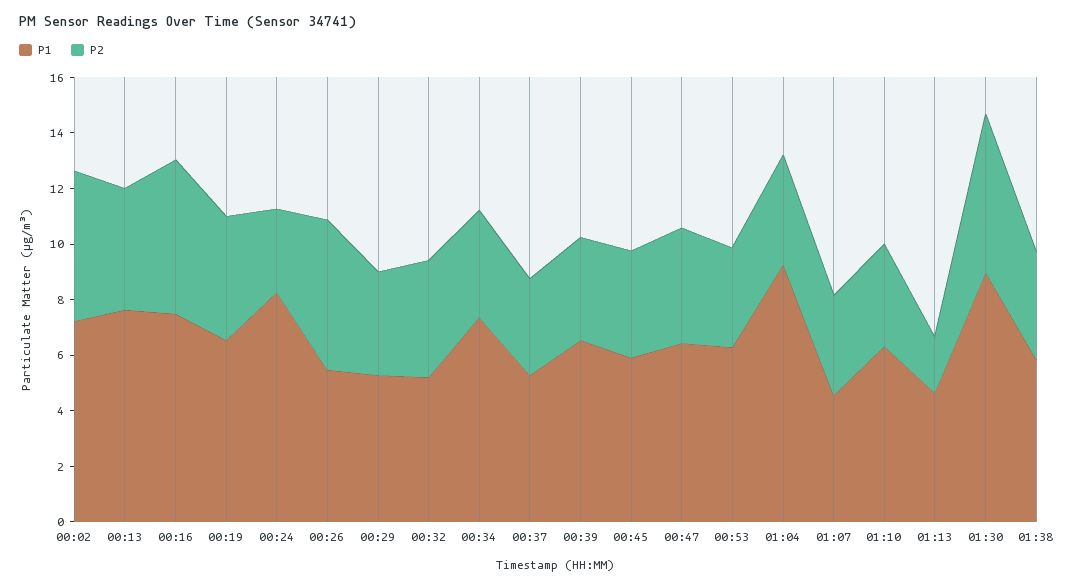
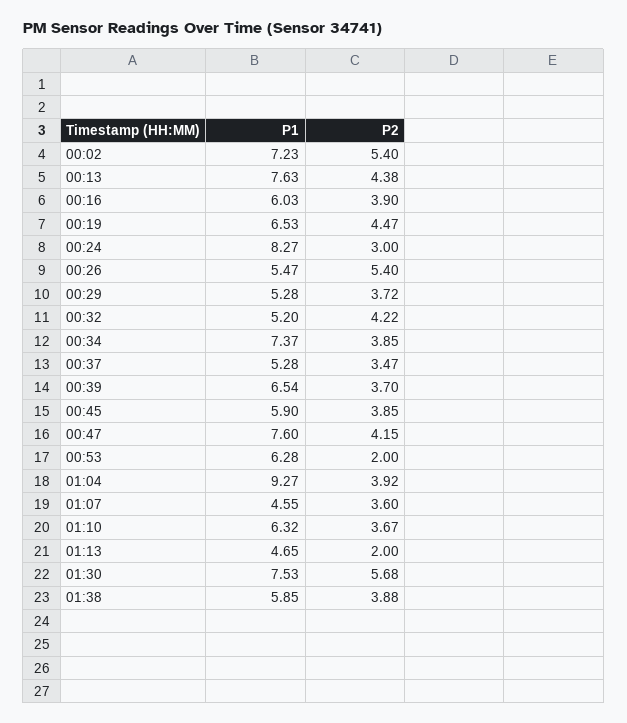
  {
    "P1": {
      "00:02": 7.23,
      "00:13": 7.63,
-     "00:16": 7.5,
+     "00:16": 6.03,
      "00:19": 6.53,
      "00:24": 8.27,
      "00:26": 5.47,
      "00:29": 5.28,
      "00:32": 5.2,
      "00:34": 7.37,
      "00:37": 5.28,
      "00:39": 6.54,
      "00:45": 5.9,
-     "00:47": 6.5,
+     "00:47": 7.6,
      "00:53": 6.28,
      "01:04": 9.27,
      "01:07": 4.55,
      "01:10": 6.32,
      "01:13": 4.65,
-     "01:30": 9,
+     "01:30": 7.53,
      "01:38": 5.85
    },
    "P2": {
      "00:02": 5.4,
      "00:13": 4.38,
-     "00:16": 5.5,
+     "00:16": 3.9,
      "00:19": 4.47,
      "00:24": 3,
      "00:26": 5.4,
      "00:29": 3.72,
      "00:32": 4.22,
      "00:34": 3.85,
      "00:37": 3.47,
      "00:39": 3.7,
      "00:45": 3.85,
      "00:47": 4.15,
-     "00:53": 3.5,
+     "00:53": 2,
      "01:04": 3.92,
      "01:07": 3.6,
      "01:10": 3.67,
      "01:13": 2,
      "01:30": 5.68,
      "01:38": 3.88
    }
  }

